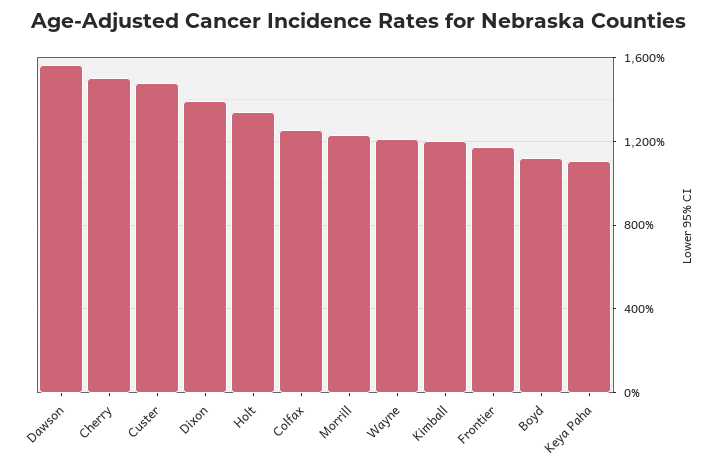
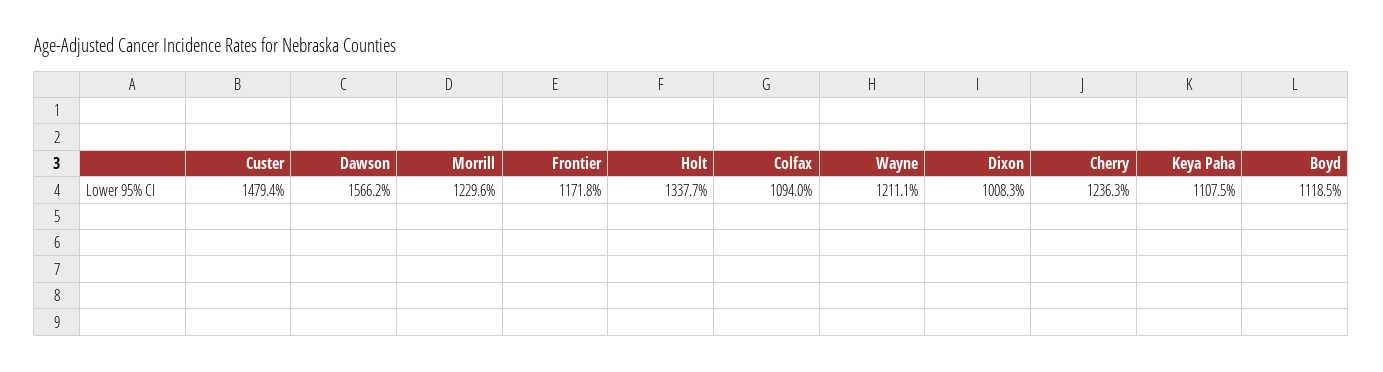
  {
    "Dawson": 1566.2,
-   "Cherry": 1500,
+   "Cherry": 1236.3,
    "Custer": 1479.4,
-   "Dixon": 1400,
+   "Dixon": 1008.3,
    "Holt": 1337.7,
-   "Colfax": 1250,
+   "Colfax": 1094,
    "Morrill": 1229.6,
    "Wayne": 1211.1,
-   "Kimball": 1200,
    "Frontier": 1171.8,
    "Boyd": 1118.5,
    "Keya Paha": 1107.5
  }

